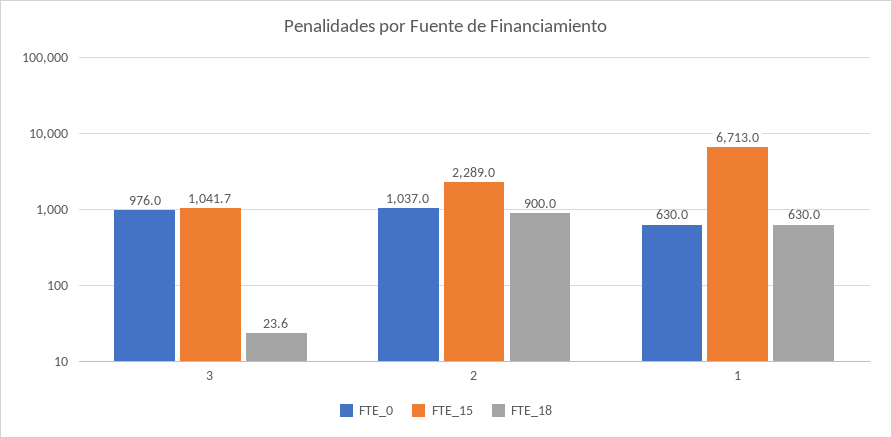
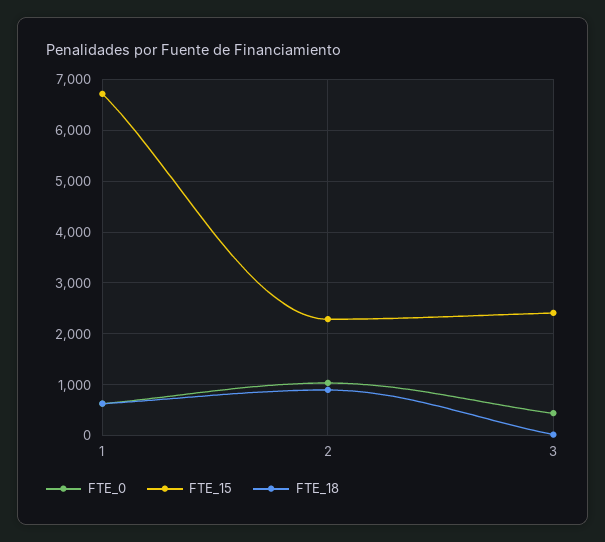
  {
    "FTE_0": {
-     "3": 976,
+     "3": 400,
      "2": 1037,
      "1": 630
    },
    "FTE_15": {
-     "3": 1041.7,
+     "3": 2400,
      "2": 2289,
      "1": 6713
    },
    "FTE_18": {
      "3": 23.6,
      "2": 900,
      "1": 630
    }
  }

